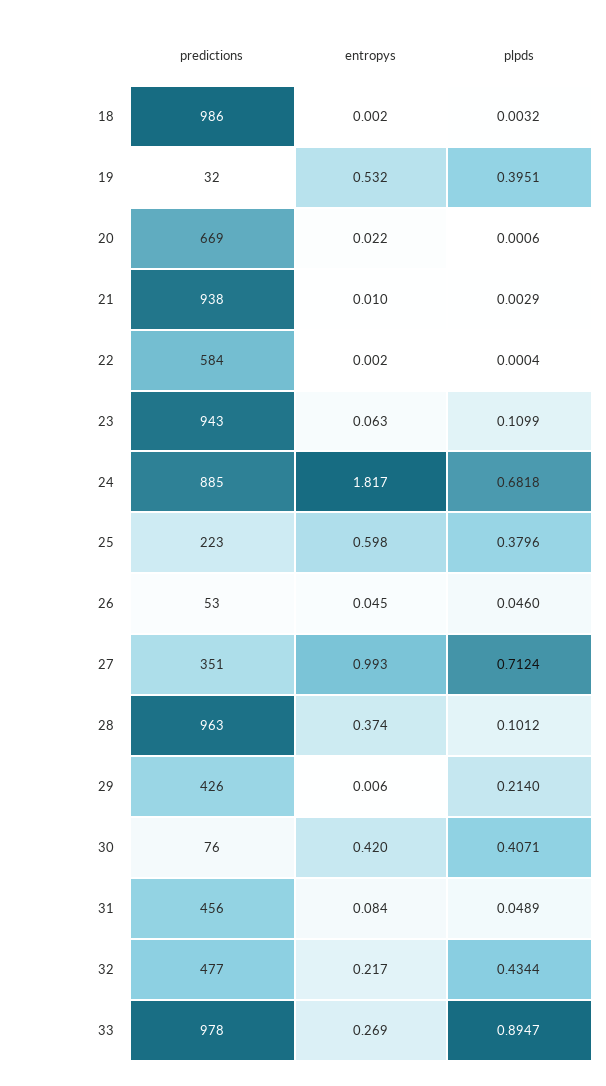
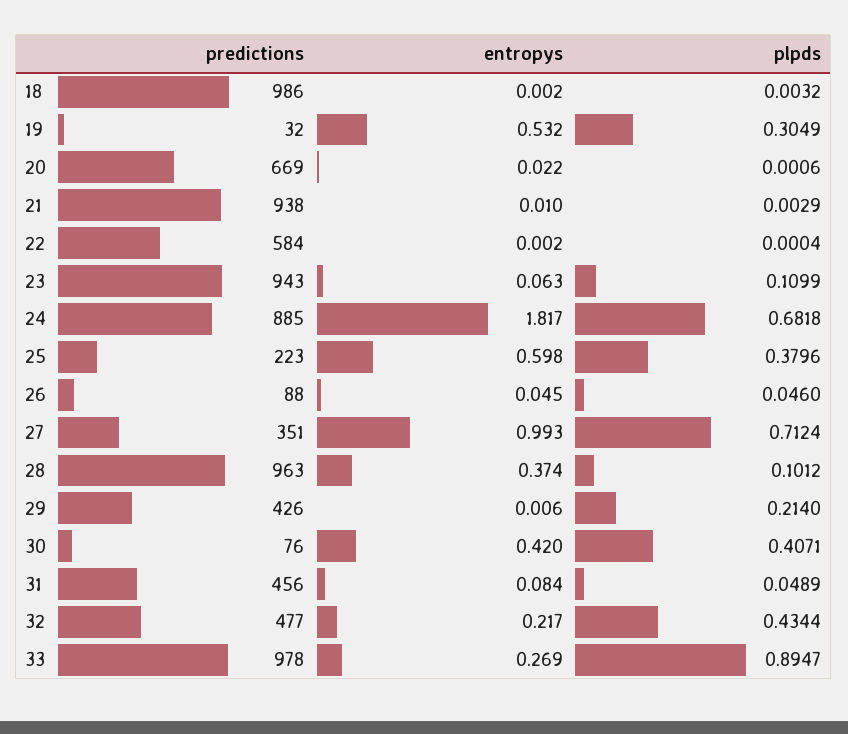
  {
    "predictions": {
      "18": 986,
      "19": 32,
      "20": 669,
      "21": 938,
      "22": 584,
      "23": 943,
      "24": 885,
      "25": 223,
-     "26": 53,
+     "26": 88,
      "27": 351,
      "28": 963,
      "29": 426,
      "30": 76,
      "31": 456,
      "32": 477,
      "33": 978
    },
    "entropys": {
      "18": 0.002,
      "19": 0.532,
      "20": 0.022,
      "21": 0.01,
      "22": 0.002,
      "23": 0.063,
      "24": 1.817,
      "25": 0.598,
      "26": 0.045,
      "27": 0.993,
      "28": 0.374,
      "29": 0.006,
      "30": 0.42,
      "31": 0.084,
      "32": 0.217,
      "33": 0.269
    },
    "plpds": {
      "18": 0.0032,
-     "19": 0.3951,
+     "19": 0.3049,
      "20": 0.0006,
      "21": 0.0029,
      "22": 0.0004,
      "23": 0.1099,
      "24": 0.6818,
      "25": 0.3796,
      "26": 0.046,
      "27": 0.7124,
      "28": 0.1012,
      "29": 0.214,
      "30": 0.4071,
      "31": 0.0489,
      "32": 0.4344,
      "33": 0.8947
    }
  }

